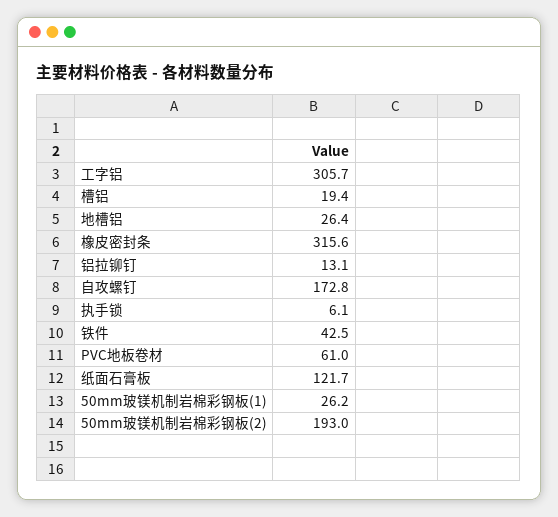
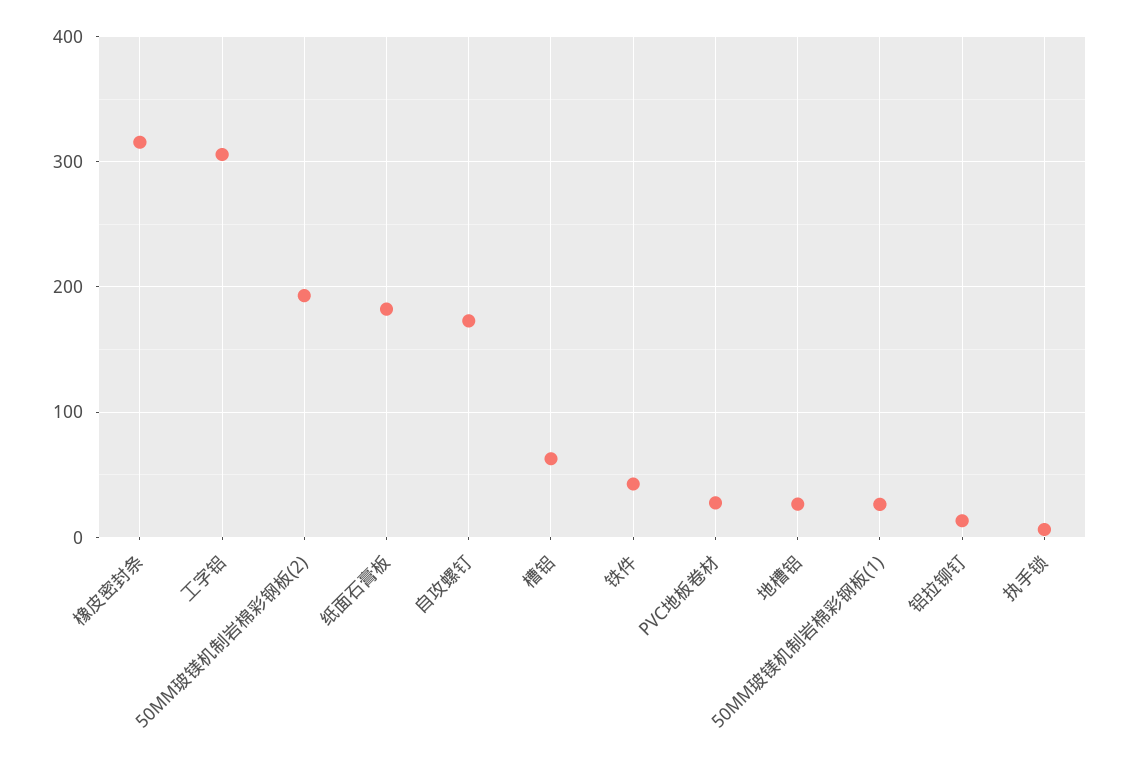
  {
    "工字铝": 305.7,
-   "槽铝": 19.4,
+   "槽铝": 60,
    "地槽铝": 26.4,
    "橡皮密封条": 315.6,
    "铝拉铆钉": 13.1,
    "自攻螺钉": 172.8,
    "执手锁": 6.1,
    "铁件": 42.5,
-   "PVC地板卷材": 61,
+   "PVC地板卷材": 30,
-   "纸面石膏板": 121.7,
+   "纸面石膏板": 180,
    "50mm玻镁机制岩棉彩钢板(1)": 26.2,
    "50mm玻镁机制岩棉彩钢板(2)": 193
  }

